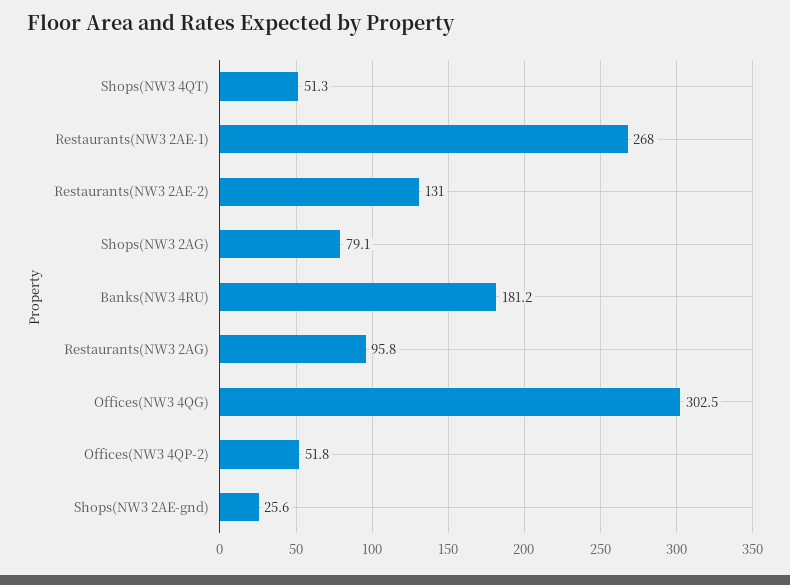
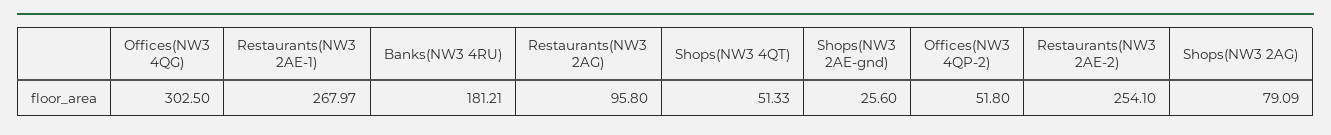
  {
    "Shops(NW3 4QT)": 51.33,
    "Restaurants(NW3 2AE-1)": 267.97,
-   "Restaurants(NW3 2AE-2)": 131,
+   "Restaurants(NW3 2AE-2)": 254.1,
    "Shops(NW3 2AG)": 79.09,
    "Banks(NW3 4RU)": 181.21,
    "Restaurants(NW3 2AG)": 95.8,
    "Offices(NW3 4QG)": 302.5,
    "Offices(NW3 4QP-2)": 51.8,
    "Shops(NW3 2AE-gnd)": 25.6
  }

